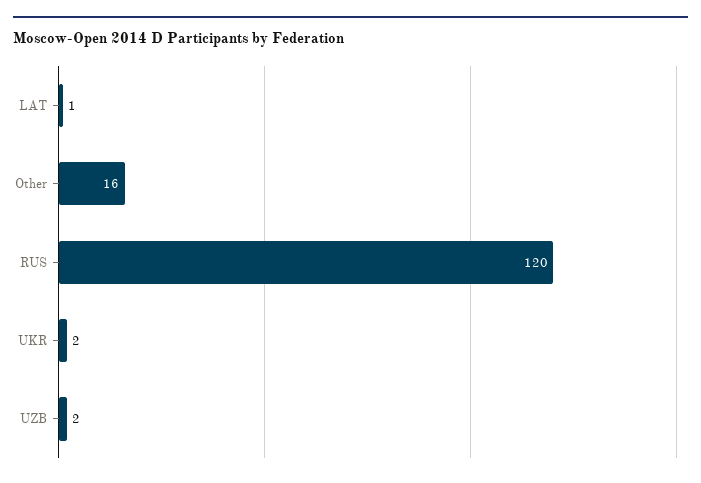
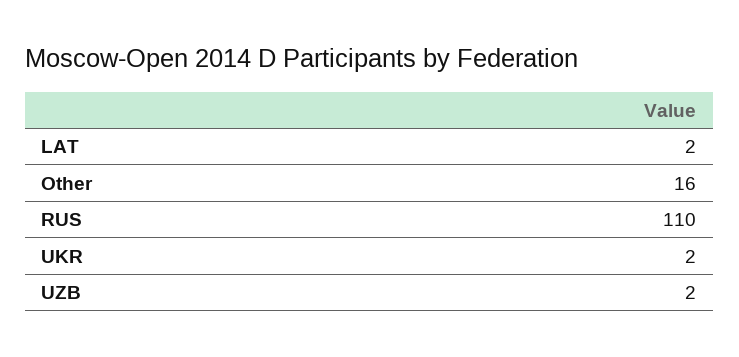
  {
-   "LAT": 1,
+   "LAT": 2,
    "Other": 16,
-   "RUS": 120,
+   "RUS": 110,
    "UKR": 2,
    "UZB": 2
  }

